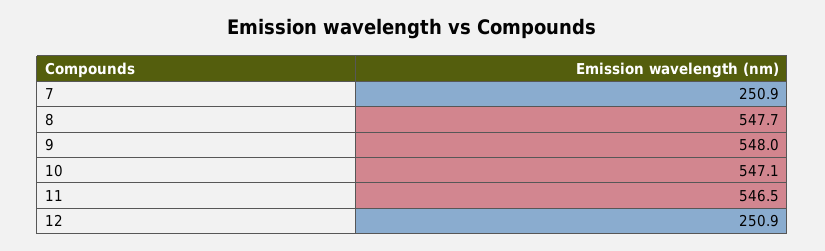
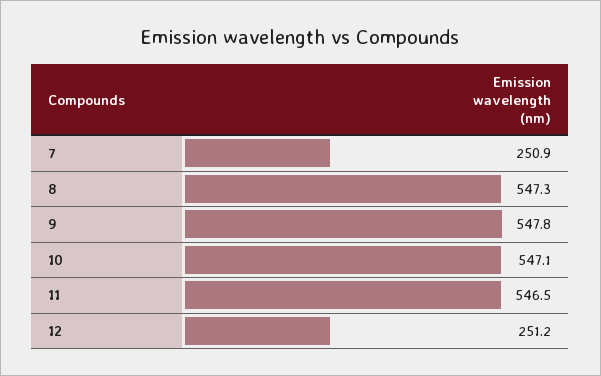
  {
    "7": 250.9,
-   "8": 547.7,
+   "8": 547.3,
-   "9": 548,
+   "9": 547.8,
    "10": 547.1,
    "11": 546.5,
-   "12": 250.9
+   "12": 251.2
  }

